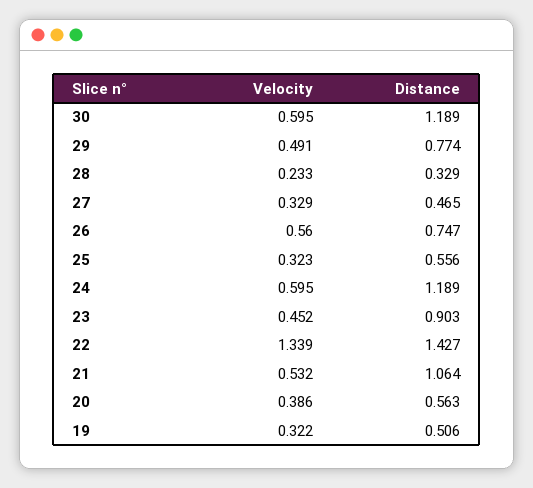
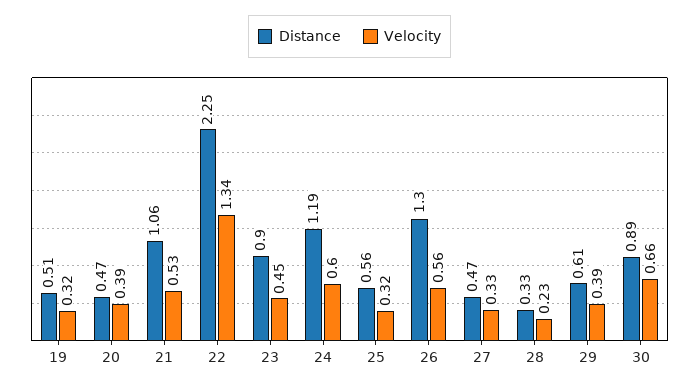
  {
    "Velocity": {
-     "30": 0.595,
+     "30": 0.66,
-     "29": 0.491,
+     "29": 0.39,
      "28": 0.233,
      "27": 0.329,
      "26": 0.56,
      "25": 0.323,
      "24": 0.595,
      "23": 0.452,
      "22": 1.339,
      "21": 0.532,
      "20": 0.386,
      "19": 0.322
    },
    "Distance": {
-     "30": 1.189,
+     "30": 0.89,
-     "29": 0.774,
+     "29": 0.61,
      "28": 0.329,
      "27": 0.465,
-     "26": 0.747,
+     "26": 1.3,
      "25": 0.556,
      "24": 1.189,
      "23": 0.903,
-     "22": 1.427,
+     "22": 2.25,
      "21": 1.064,
-     "20": 0.563,
+     "20": 0.47,
      "19": 0.506
    }
  }

